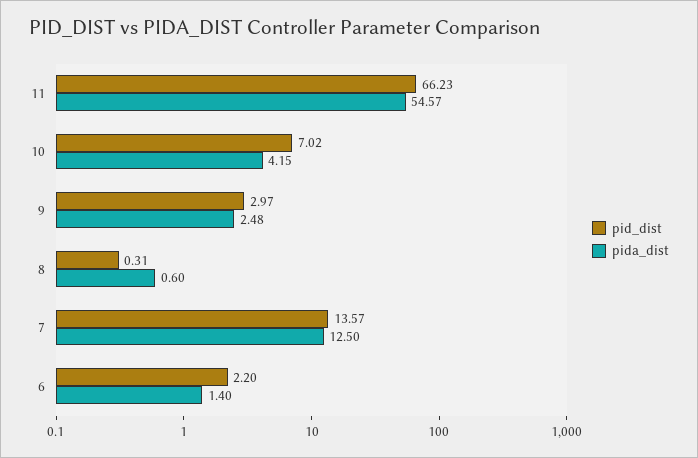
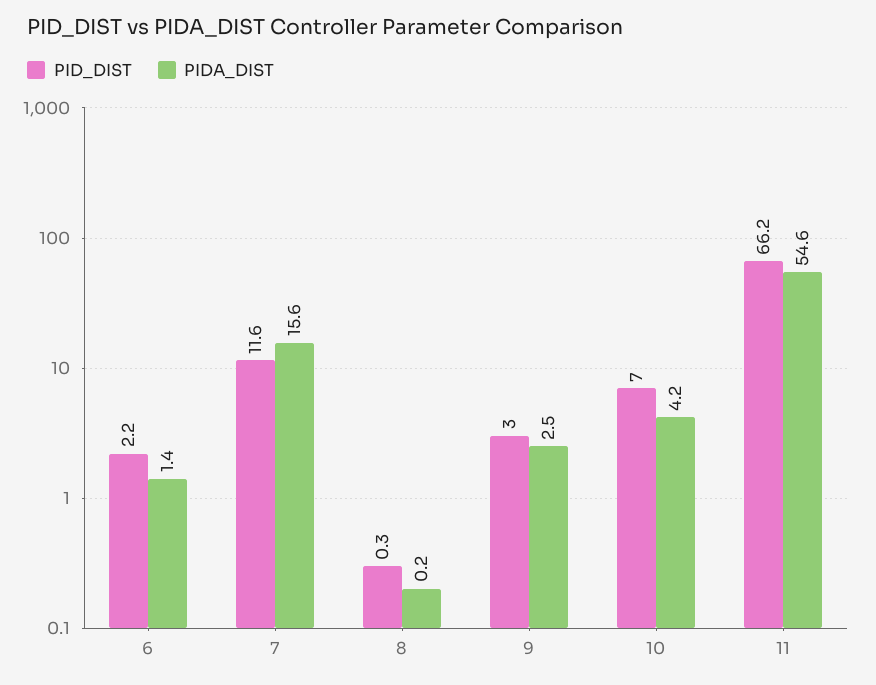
  {
    "pid_dist": {
      "11": 66.23,
      "10": 7.02,
      "9": 2.97,
      "8": 0.31,
-     "7": 13.57,
+     "7": 11.6,
      "6": 2.2
    },
    "pida_dist": {
      "11": 54.57,
      "10": 4.15,
      "9": 2.48,
-     "8": 0.6,
+     "8": 0.2,
-     "7": 12.5,
+     "7": 15.6,
      "6": 1.4
    }
  }

